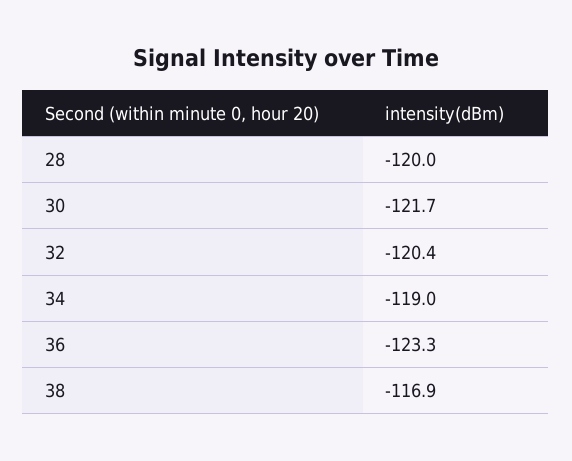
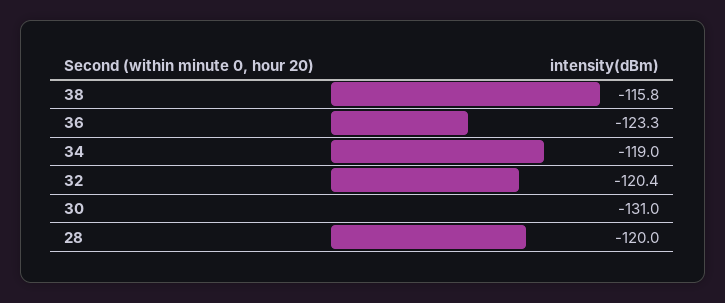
  {
    "28": -120,
-   "30": -121.7,
+   "30": -131,
    "32": -120.4,
    "34": -119,
    "36": -123.3,
-   "38": -116.9
+   "38": -115.8
  }

